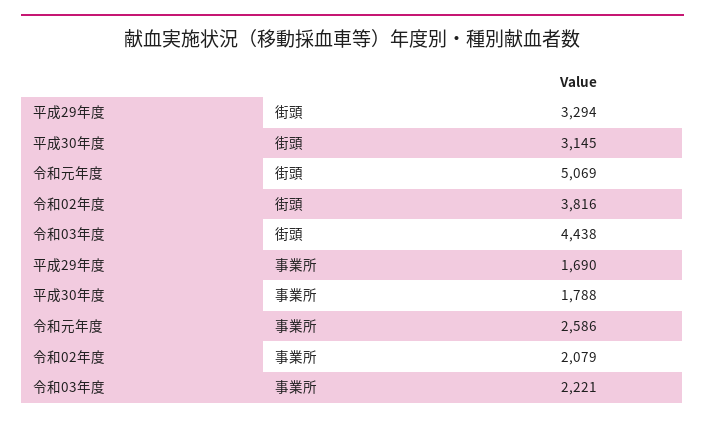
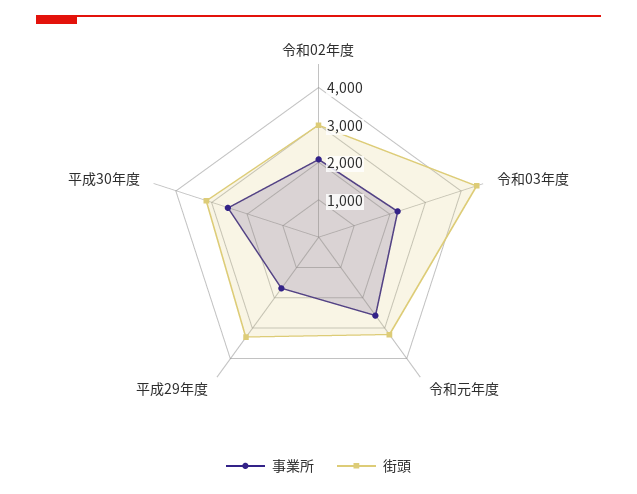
  {
    "街頭": {
      "平成29年度": 3294,
      "平成30年度": 3145,
-     "令和元年度": 5069,
+     "令和元年度": 3250,
-     "令和02年度": 3816,
+     "令和02年度": 3000,
      "令和03年度": 4438
    },
    "事業所": {
      "平成29年度": 1690,
-     "平成30年度": 1788,
+     "平成30年度": 2500,
      "令和元年度": 2586,
      "令和02年度": 2079,
      "令和03年度": 2221
    }
  }

